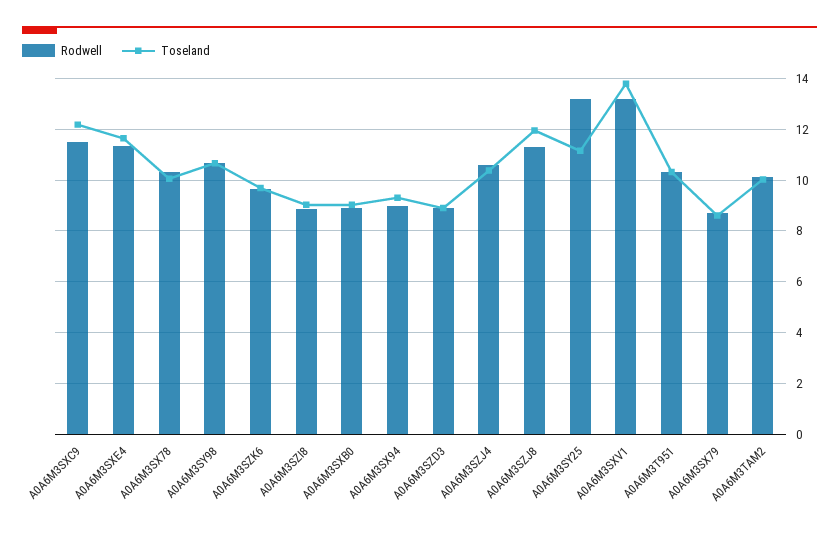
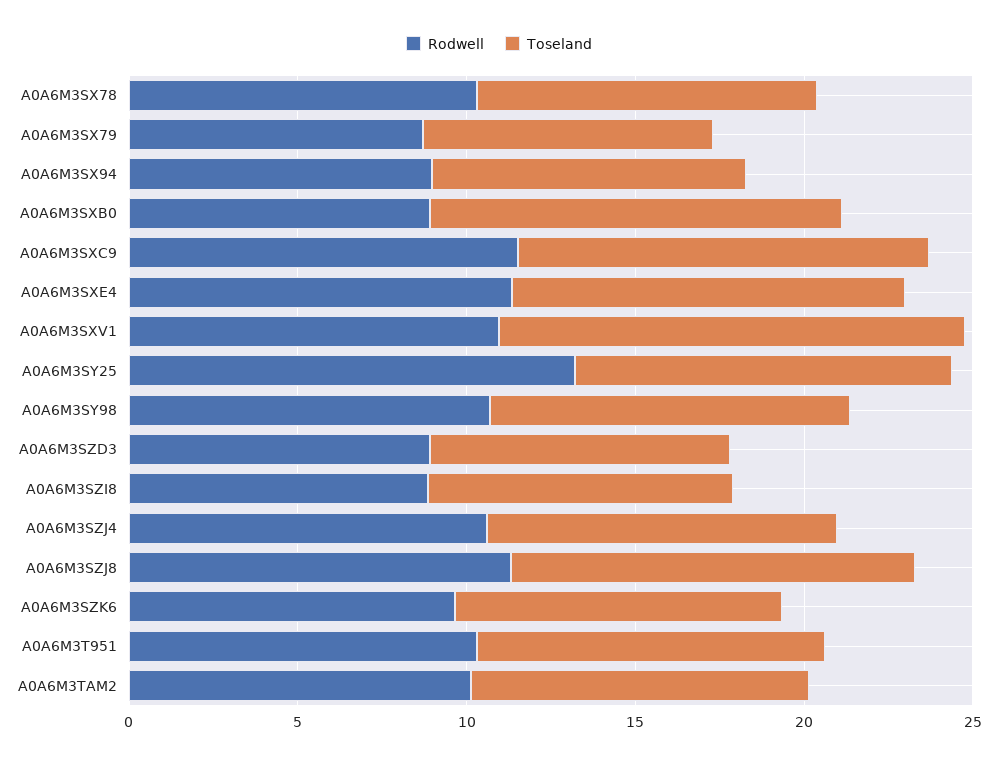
  {
    "Rodwell": {
      "A0A6M3SXC9": 11.5,
      "A0A6M3SXE4": 11.25,
      "A0A6M3SX78": 10.25,
      "A0A6M3SY98": 10.75,
      "A0A6M3SZK6": 9.75,
      "A0A6M3SZI8": 8.75,
      "A0A6M3SXB0": 9,
      "A0A6M3SX94": 9,
      "A0A6M3SZD3": 9,
      "A0A6M3SZJ4": 10.5,
      "A0A6M3SZJ8": 11.25,
      "A0A6M3SY25": 13.25,
-     "A0A6M3SXV1": 13.25,
+     "A0A6M3SXV1": 11,
      "A0A6M3T951": 10.25,
      "A0A6M3SX79": 8.75,
      "A0A6M3TAM2": 10
    },
    "Toseland": {
      "A0A6M3SXC9": 12.25,
      "A0A6M3SXE4": 11.75,
      "A0A6M3SX78": 10,
      "A0A6M3SY98": 10.75,
      "A0A6M3SZK6": 9.75,
      "A0A6M3SZI8": 9,
-     "A0A6M3SXB0": 9,
+     "A0A6M3SXB0": 12,
      "A0A6M3SX94": 9.25,
      "A0A6M3SZD3": 9,
      "A0A6M3SZJ4": 10.5,
      "A0A6M3SZJ8": 12,
      "A0A6M3SY25": 11.25,
      "A0A6M3SXV1": 13.75,
      "A0A6M3T951": 10.25,
      "A0A6M3SX79": 8.5,
      "A0A6M3TAM2": 10
    }
  }

